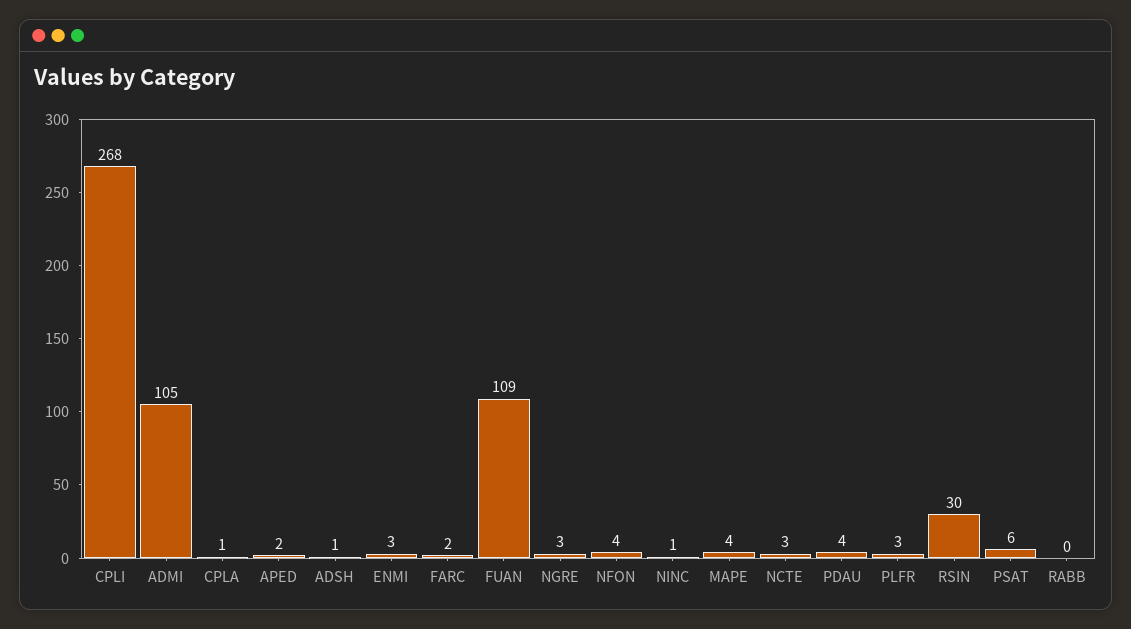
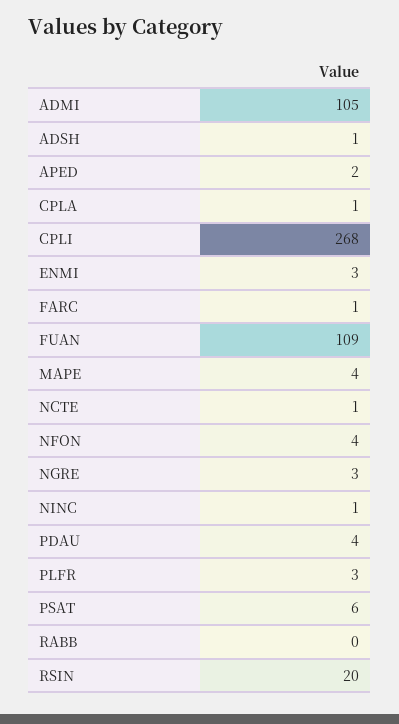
  {
    "CPLI": 268,
    "ADMI": 105,
    "CPLA": 1,
    "APED": 2,
    "ADSH": 1,
    "ENMI": 3,
-   "FARC": 2,
+   "FARC": 1,
    "FUAN": 109,
    "NGRE": 3,
    "NFON": 4,
    "NINC": 1,
    "MAPE": 4,
-   "NCTE": 3,
+   "NCTE": 1,
    "PDAU": 4,
    "PLFR": 3,
-   "RSIN": 30,
+   "RSIN": 20,
    "PSAT": 6,
    "RABB": 0
  }

